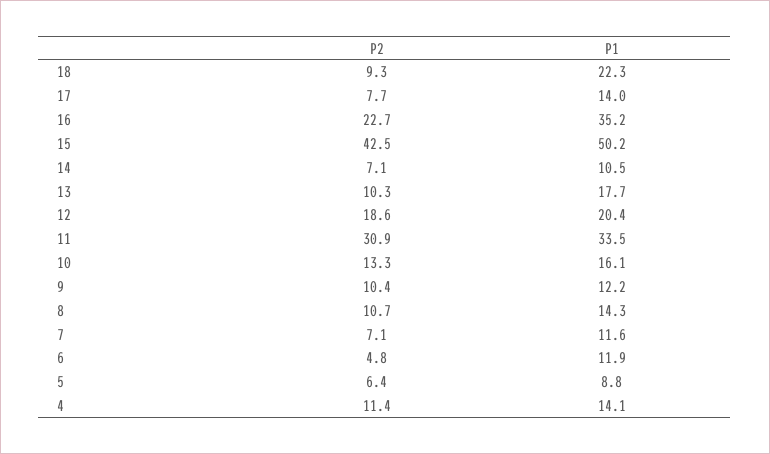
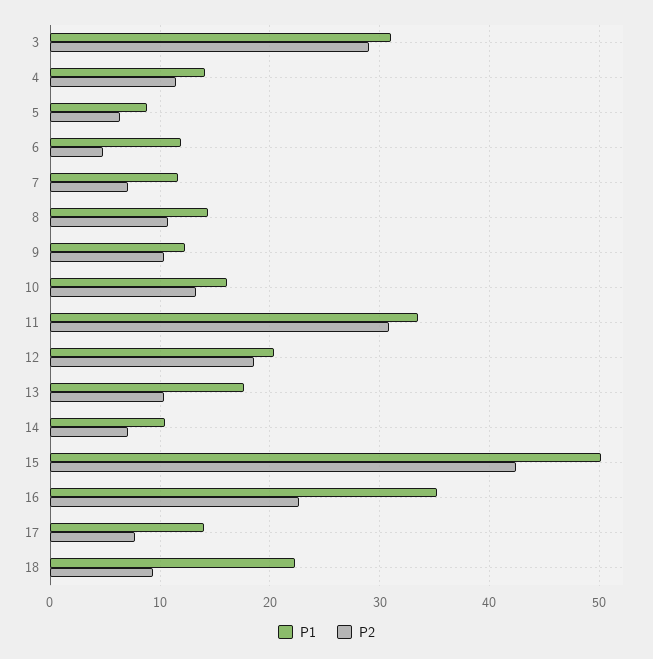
  {
    "P2": {
      "18": 9.3,
      "17": 7.7,
      "16": 22.7,
      "15": 42.5,
      "14": 7.1,
      "13": 10.3,
      "12": 18.6,
      "11": 30.9,
      "10": 13.3,
      "9": 10.4,
      "8": 10.7,
      "7": 7.1,
      "6": 4.8,
      "5": 6.4,
-     "4": 11.4
+     "4": 11.4,
+     "3": 29
    },
    "P1": {
      "18": 22.3,
      "17": 14,
      "16": 35.2,
      "15": 50.2,
      "14": 10.5,
      "13": 17.7,
      "12": 20.4,
      "11": 33.5,
      "10": 16.1,
      "9": 12.2,
      "8": 14.3,
      "7": 11.6,
      "6": 11.9,
      "5": 8.8,
-     "4": 14.1
+     "4": 14.1,
+     "3": 31
    }
  }

